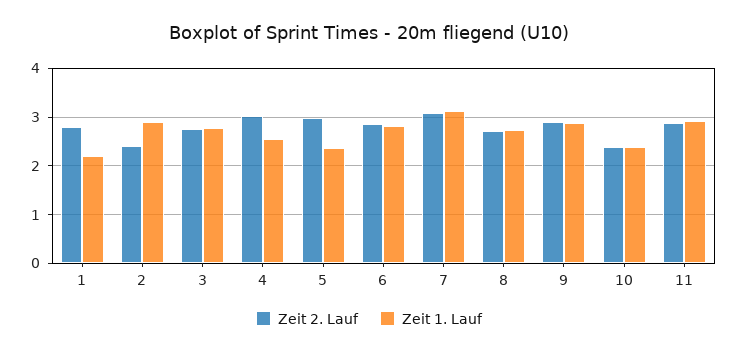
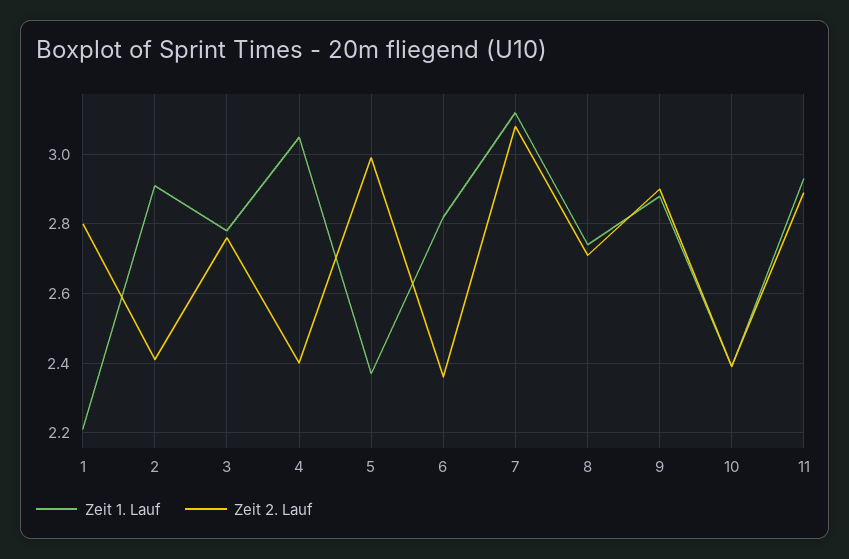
  {
    "Zeit 2. Lauf": {
      "1": 2.8,
      "2": 2.4,
      "3": 2.75,
-     "4": 3,
+     "4": 2.4,
      "5": 3,
-     "6": 2.8,
+     "6": 2.35,
      "7": 3.1,
      "8": 2.7,
      "9": 2.9,
      "10": 2.4,
      "11": 2.9
    },
    "Zeit 1. Lauf": {
      "1": 2.2,
      "2": 2.9,
      "3": 2.8,
-     "4": 2.6,
+     "4": 3.05,
      "5": 2.35,
      "6": 2.8,
      "7": 3.1,
      "8": 2.75,
      "9": 2.9,
      "10": 2.4,
      "11": 2.95
    }
  }

